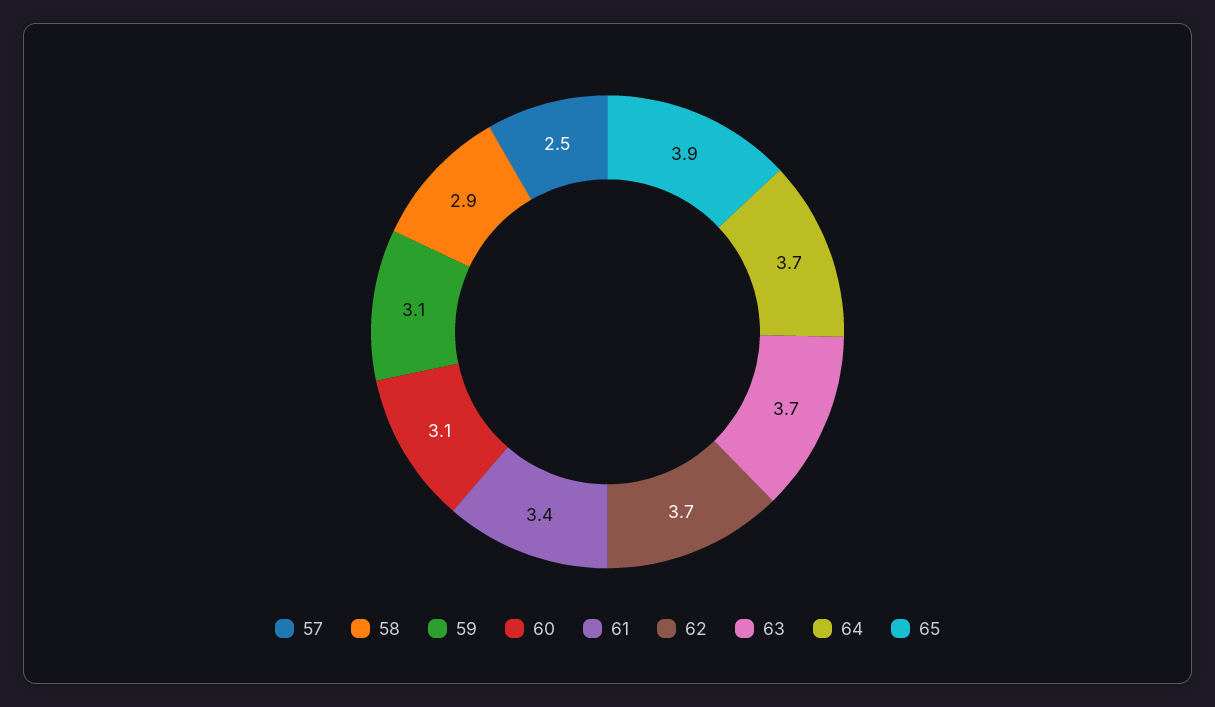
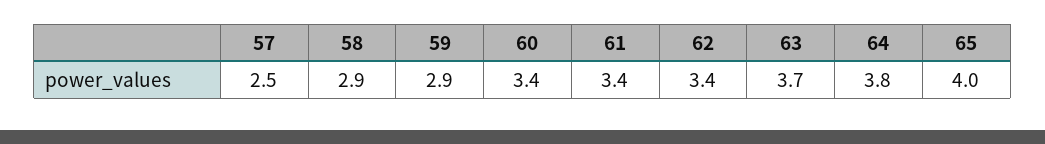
  {
    "57": 2.5,
    "58": 2.9,
-   "59": 3.1,
+   "59": 2.9,
-   "60": 3.1,
+   "60": 3.4,
    "61": 3.4,
-   "62": 3.7,
+   "62": 3.4,
    "63": 3.7,
-   "64": 3.7,
+   "64": 3.8,
-   "65": 3.9
+   "65": 4
  }

